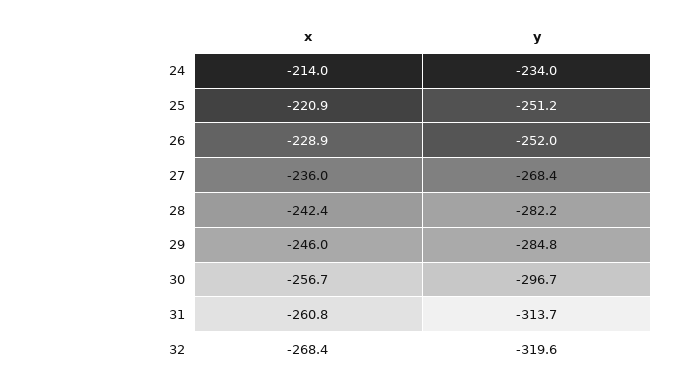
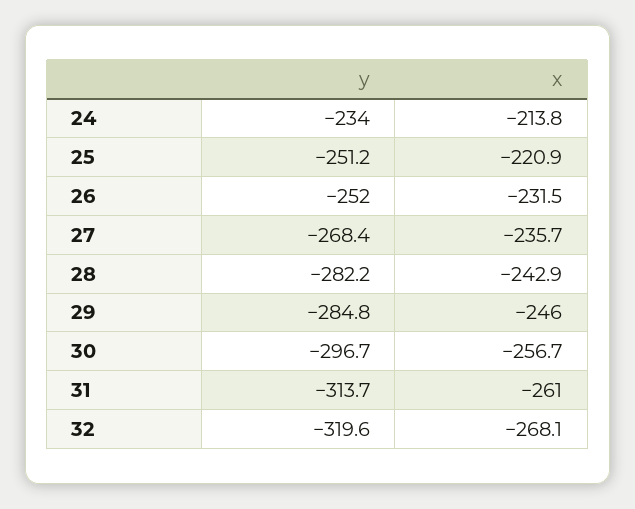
  {
    "x": {
-     "24": -214,
+     "24": -213.8,
      "25": -220.9,
-     "26": -228.9,
+     "26": -231.5,
-     "27": -236,
+     "27": -235.7,
-     "28": -242.4,
+     "28": -242.9,
      "29": -246,
      "30": -256.7,
-     "31": -260.8,
+     "31": -261,
-     "32": -268.4
+     "32": -268.1
    },
    "y": {
      "24": -234,
      "25": -251.2,
      "26": -252,
      "27": -268.4,
      "28": -282.2,
      "29": -284.8,
      "30": -296.7,
      "31": -313.7,
      "32": -319.6
    }
  }

